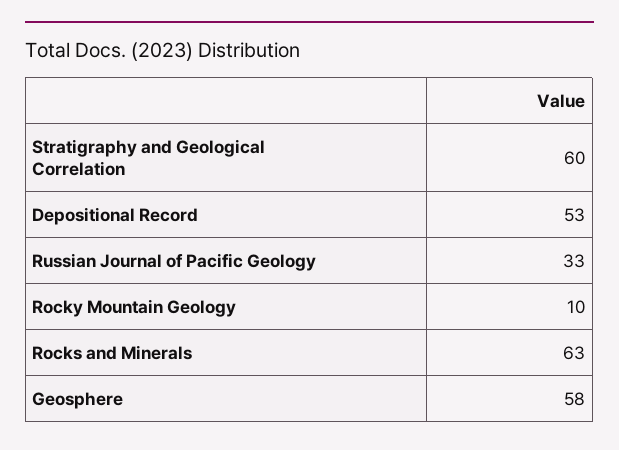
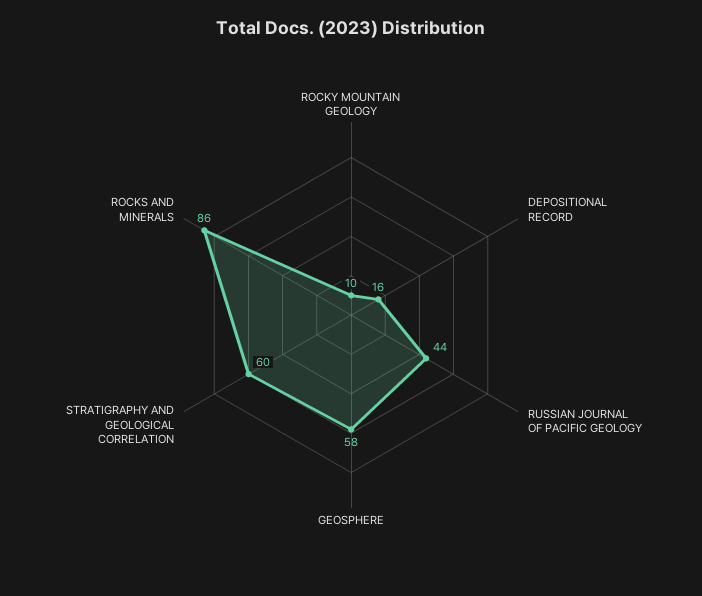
  {
    "Stratigraphy and Geological Correlation": 60,
-   "Depositional Record": 53,
+   "Depositional Record": 16,
-   "Russian Journal of Pacific Geology": 33,
+   "Russian Journal of Pacific Geology": 44,
    "Rocky Mountain Geology": 10,
-   "Rocks and Minerals": 63,
+   "Rocks and Minerals": 86,
    "Geosphere": 58
  }

